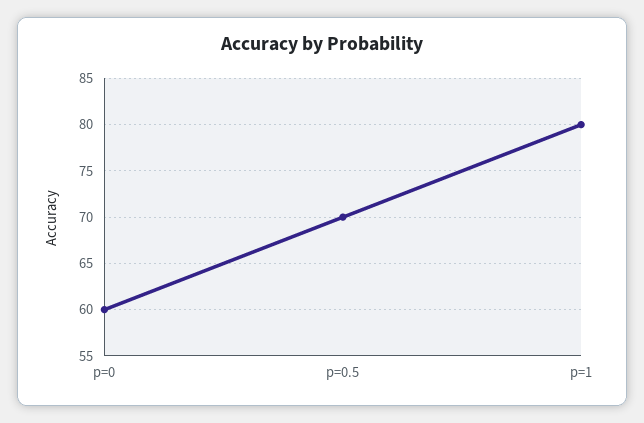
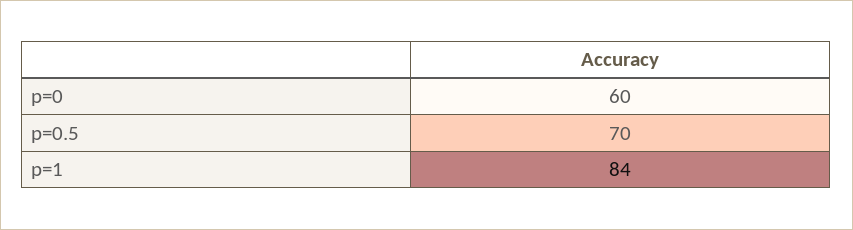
  {
    "p=0": 60,
    "p=0.5": 70,
-   "p=1": 80
+   "p=1": 84
  }

